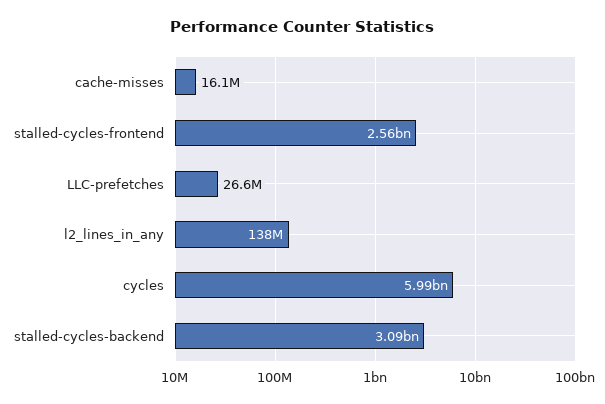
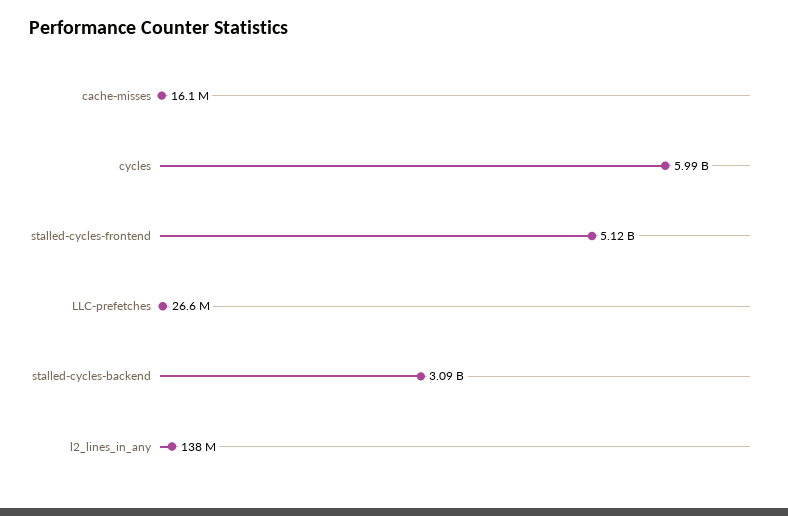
  {
    "cache-misses": 16100000,
-   "stalled-cycles-frontend": 2560000000,
+   "stalled-cycles-frontend": 5120000000,
    "LLC-prefetches": 26600000,
    "l2_lines_in_any": 138000000,
    "cycles": 5990000000,
    "stalled-cycles-backend": 3090000000
  }

